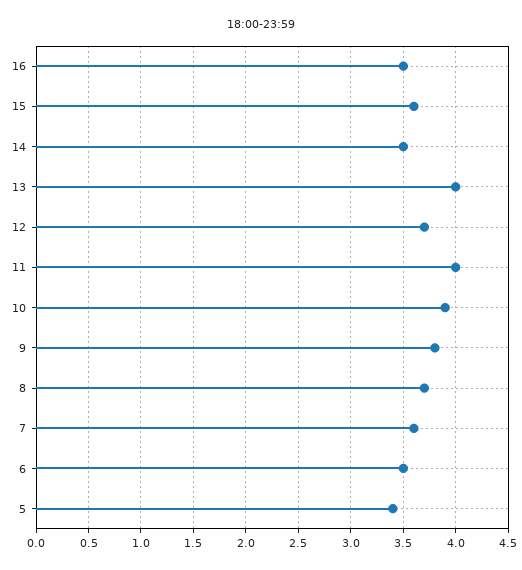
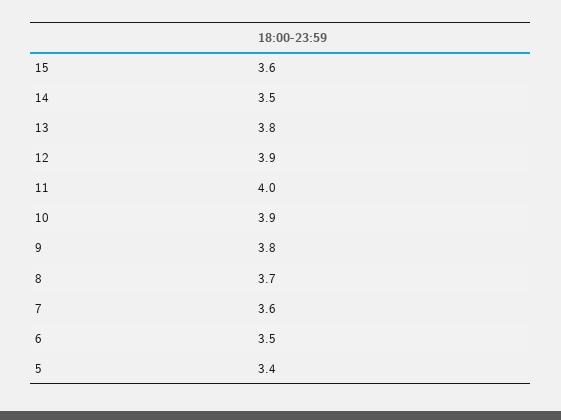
  {
-   "16": 3.5,
    "15": 3.6,
    "14": 3.5,
-   "13": 4,
+   "13": 3.8,
-   "12": 3.7,
+   "12": 3.9,
    "11": 4,
    "10": 3.9,
    "9": 3.8,
    "8": 3.7,
    "7": 3.6,
    "6": 3.5,
    "5": 3.4
  }

